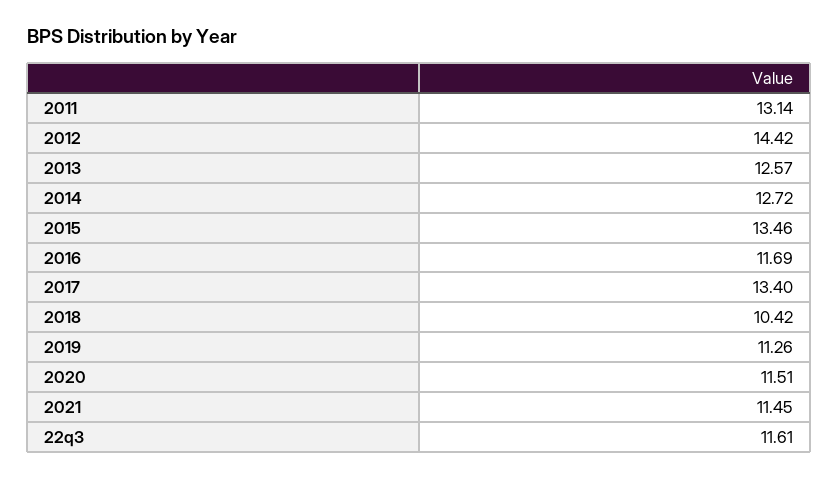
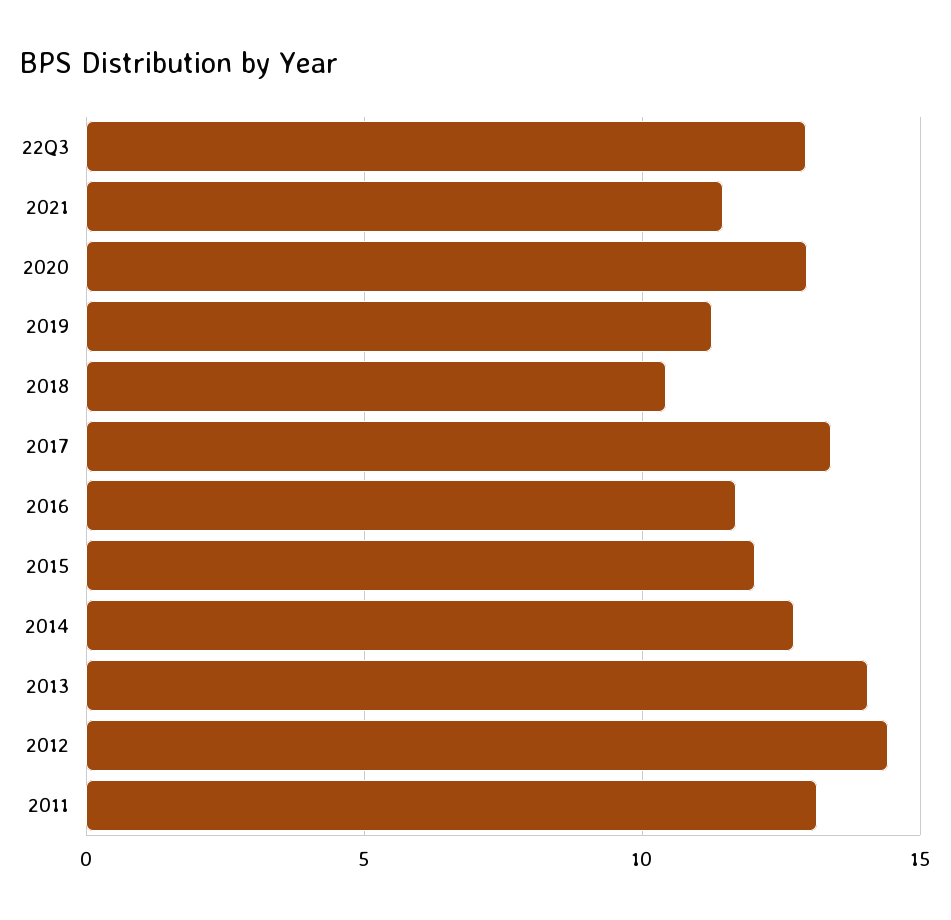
  {
    "2011": 13.14,
    "2012": 14.42,
-   "2013": 12.57,
+   "2013": 14,
    "2014": 12.72,
-   "2015": 13.46,
+   "2015": 12,
    "2016": 11.69,
    "2017": 13.4,
    "2018": 10.42,
    "2019": 11.26,
-   "2020": 11.51,
+   "2020": 13,
    "2021": 11.45,
-   "22q3": 11.61
+   "22q3": 13
  }

